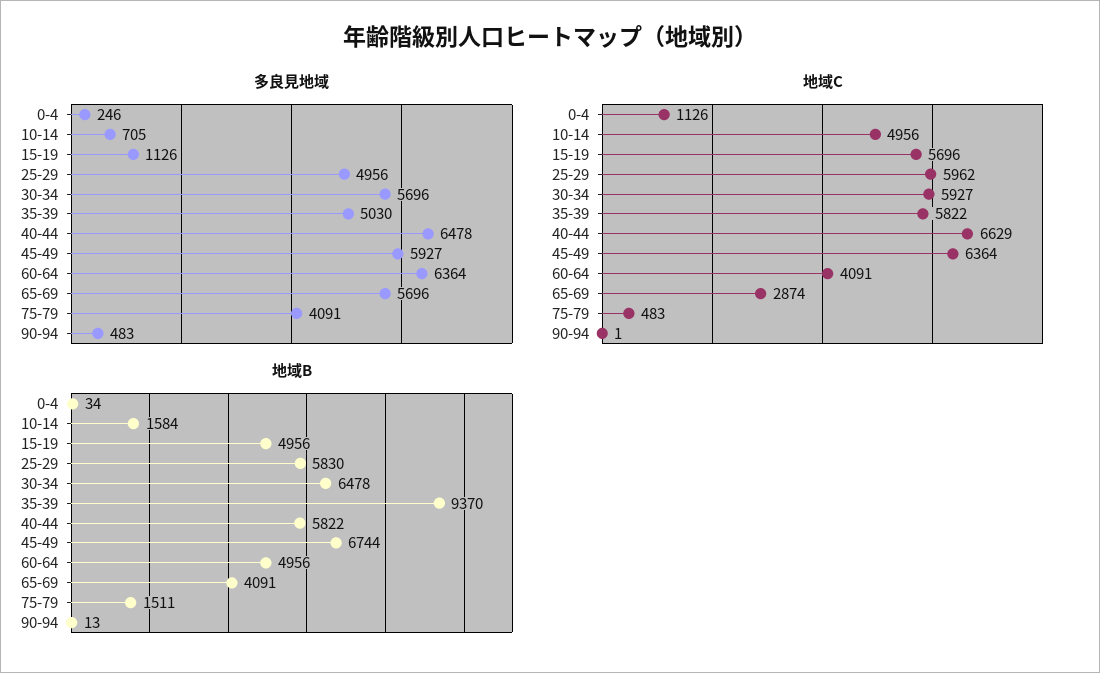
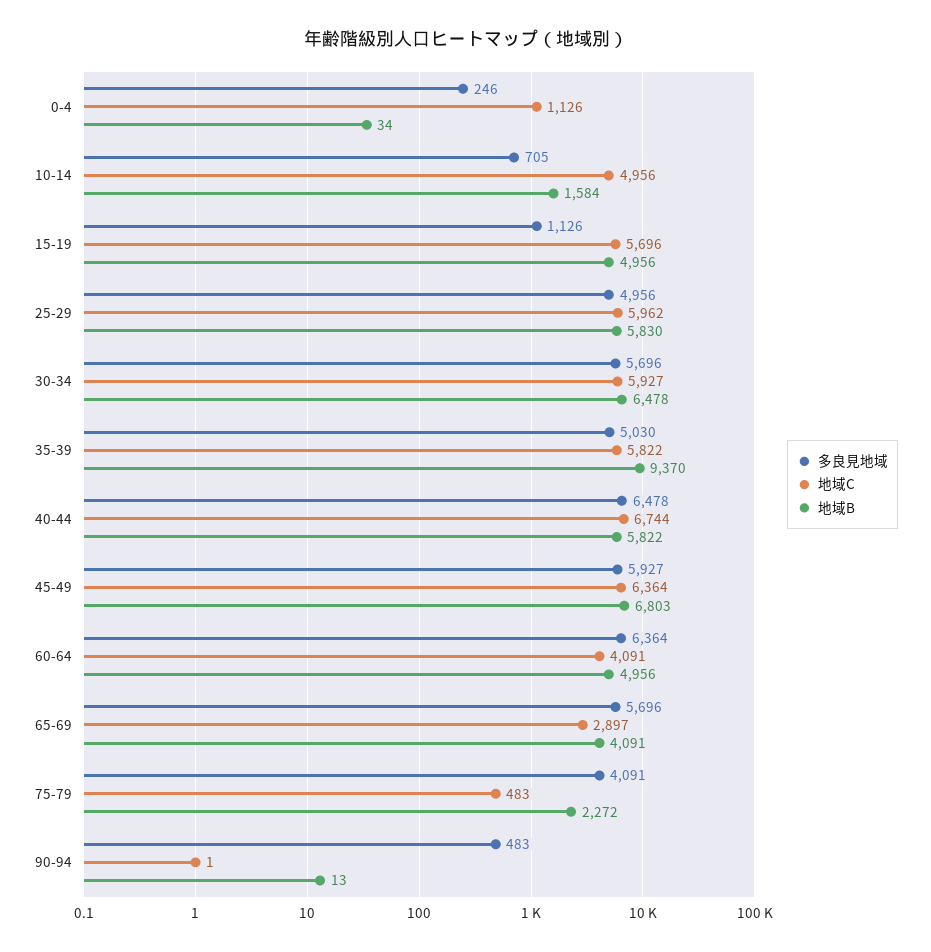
  {
    "多良見地域": {
      "0-4": 246,
      "10-14": 705,
      "15-19": 1126,
      "25-29": 4956,
      "30-34": 5696,
      "35-39": 5030,
      "40-44": 6478,
      "45-49": 5927,
      "60-64": 6364,
      "65-69": 5696,
      "75-79": 4091,
      "90-94": 483
    },
    "地域C": {
      "0-4": 1126,
      "10-14": 4956,
      "15-19": 5696,
      "25-29": 5962,
      "30-34": 5927,
      "35-39": 5822,
-     "40-44": 6629,
+     "40-44": 6744,
      "45-49": 6364,
      "60-64": 4091,
-     "65-69": 2874,
+     "65-69": 2897,
      "75-79": 483,
      "90-94": 1
    },
    "地域B": {
      "0-4": 34,
      "10-14": 1584,
      "15-19": 4956,
      "25-29": 5830,
      "30-34": 6478,
      "35-39": 9370,
      "40-44": 5822,
-     "45-49": 6744,
+     "45-49": 6803,
      "60-64": 4956,
      "65-69": 4091,
-     "75-79": 1511,
+     "75-79": 2272,
      "90-94": 13
    }
  }

